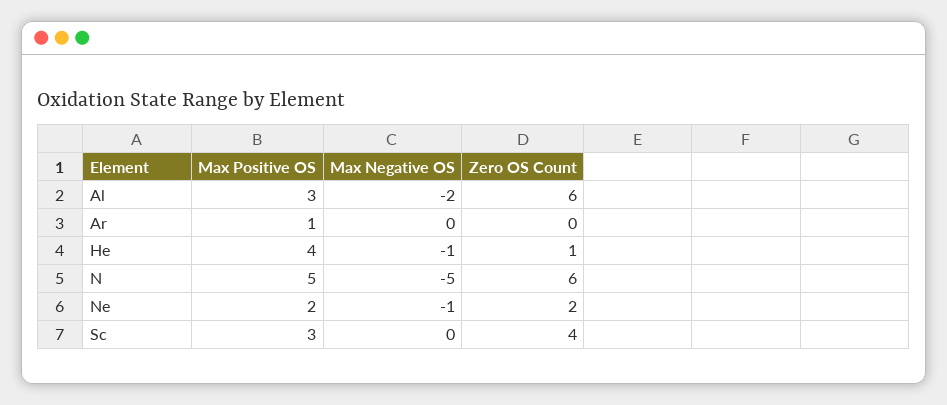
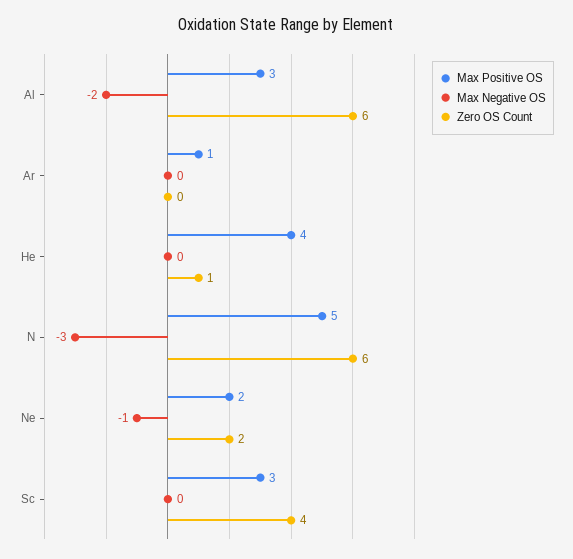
  {
    "Max Positive OS": {
      "Al": 3,
      "Ar": 1,
      "He": 4,
      "N": 5,
      "Ne": 2,
      "Sc": 3
    },
    "Max Negative OS": {
      "Al": -2,
      "Ar": 0,
-     "He": -1,
+     "He": 0,
-     "N": -5,
+     "N": -3,
      "Ne": -1,
      "Sc": 0
    },
    "Zero OS Count": {
      "Al": 6,
      "Ar": 0,
      "He": 1,
      "N": 6,
      "Ne": 2,
      "Sc": 4
    }
  }

